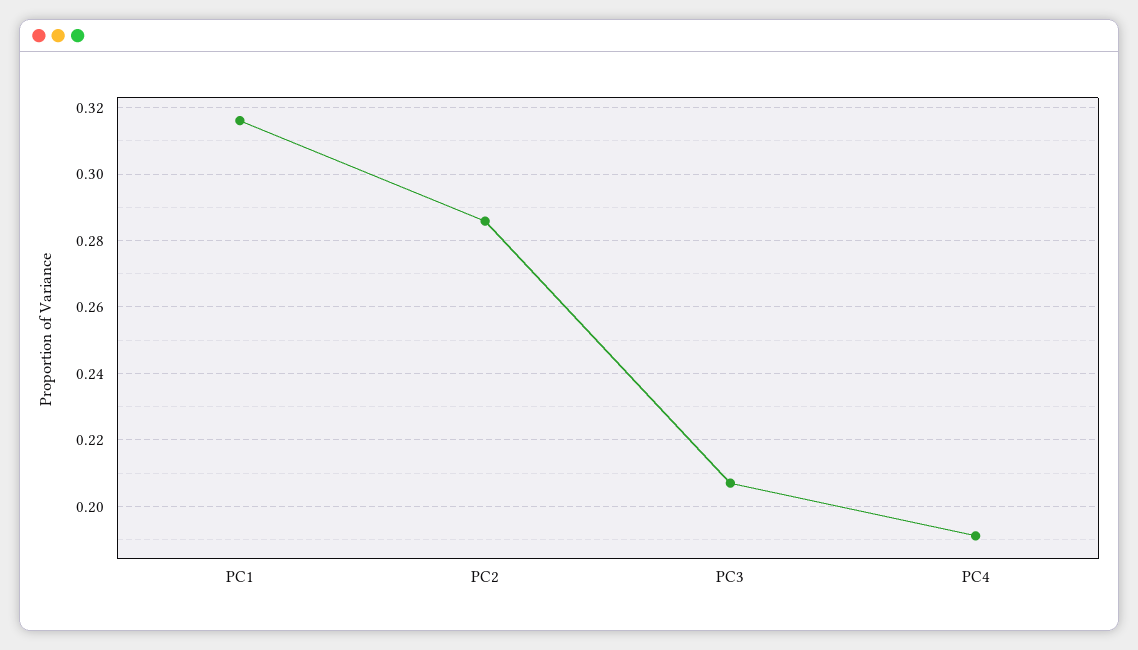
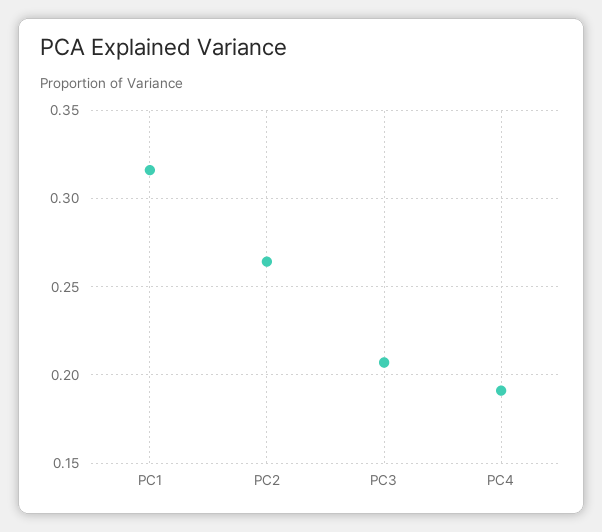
  {
    "PC1": 0.316,
-   "PC2": 0.286,
+   "PC2": 0.265,
    "PC3": 0.208,
    "PC4": 0.192
  }

